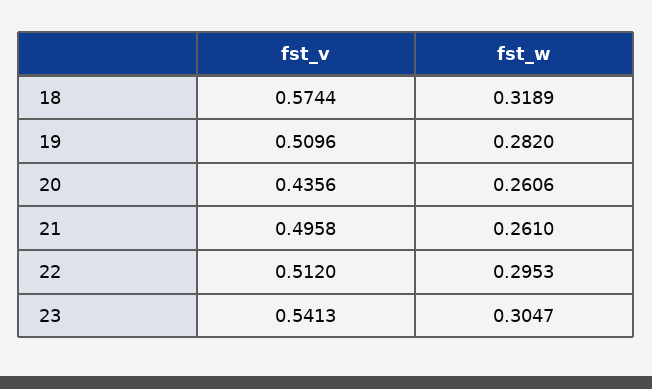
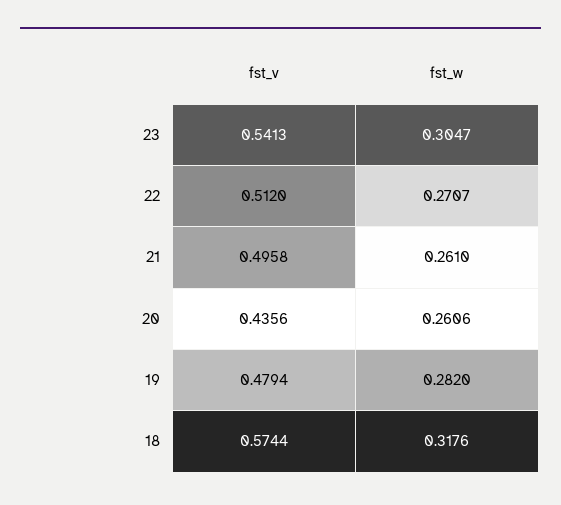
  {
    "fst_v": {
      "18": 0.5744,
-     "19": 0.5096,
+     "19": 0.4794,
      "20": 0.4356,
      "21": 0.4958,
      "22": 0.512,
      "23": 0.5413
    },
    "fst_w": {
-     "18": 0.3189,
+     "18": 0.3176,
      "19": 0.282,
      "20": 0.2606,
      "21": 0.261,
-     "22": 0.2953,
+     "22": 0.2707,
      "23": 0.3047
    }
  }

